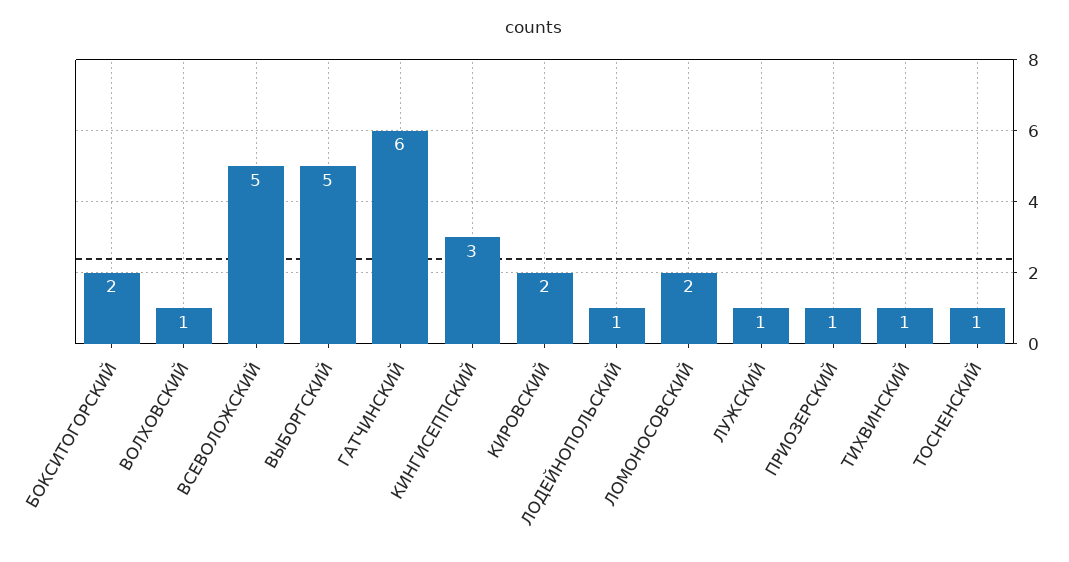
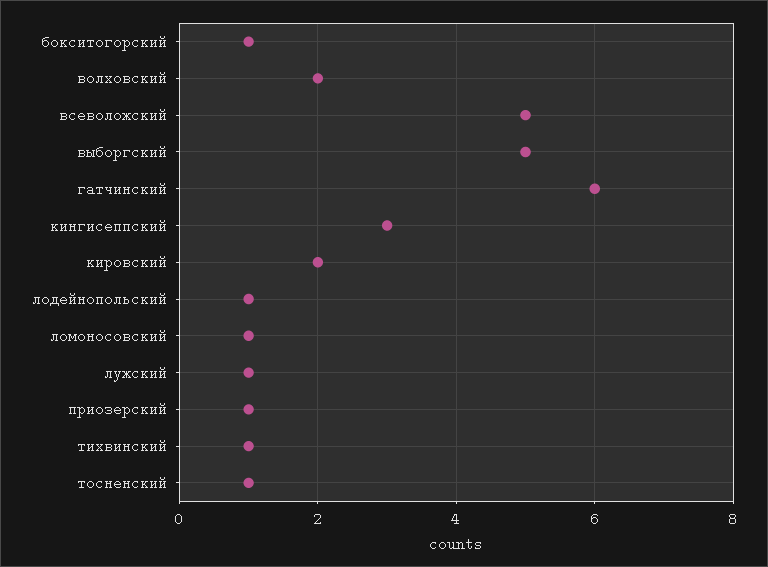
  {
-   "БОКСИТОГОРСКИЙ": 2,
+   "БОКСИТОГОРСКИЙ": 1,
-   "ВОЛХОВСКИЙ": 1,
+   "ВОЛХОВСКИЙ": 2,
    "ВСЕВОЛОЖСКИЙ": 5,
    "ВЫБОРГСКИЙ": 5,
    "ГАТЧИНСКИЙ": 6,
    "КИНГИСЕППСКИЙ": 3,
    "КИРОВСКИЙ": 2,
    "ЛОДЕЙНОПОЛЬСКИЙ": 1,
-   "ЛОМОНОСОВСКИЙ": 2,
+   "ЛОМОНОСОВСКИЙ": 1,
    "ЛУЖСКИЙ": 1,
    "ПРИОЗЕРСКИЙ": 1,
    "ТИХВИНСКИЙ": 1,
    "ТОСНЕНСКИЙ": 1
  }

